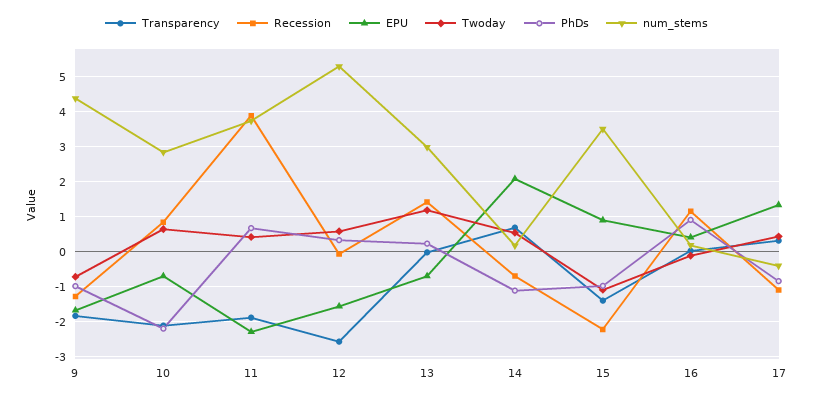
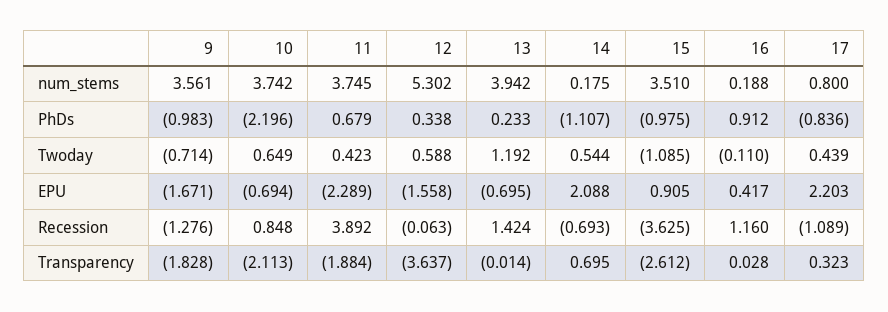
  {
    "Transparency": {
      "9": -1.828,
      "10": -2.113,
      "11": -1.884,
-     "12": -2.6,
+     "12": -3.637,
      "13": -0.014,
      "14": 0.695,
-     "15": -1.4,
+     "15": -2.612,
      "16": 0.028,
      "17": 0.323
    },
    "Recession": {
      "9": -1.276,
      "10": 0.848,
      "11": 3.892,
      "12": -0.063,
      "13": 1.424,
      "14": -0.693,
-     "15": -2.2,
+     "15": -3.625,
      "16": 1.16,
      "17": -1.089
    },
    "EPU": {
      "9": -1.671,
      "10": -0.694,
      "11": -2.289,
      "12": -1.558,
      "13": -0.695,
      "14": 2.088,
      "15": 0.905,
      "16": 0.417,
-     "17": 1.4
+     "17": 2.203
    },
    "Twoday": {
      "9": -0.714,
      "10": 0.649,
      "11": 0.423,
      "12": 0.588,
      "13": 1.192,
      "14": 0.544,
      "15": -1.085,
      "16": -0.11,
      "17": 0.439
    },
    "PhDs": {
      "9": -0.983,
      "10": -2.196,
      "11": 0.679,
      "12": 0.338,
      "13": 0.233,
      "14": -1.107,
      "15": -0.975,
      "16": 0.912,
      "17": -0.836
    },
    "num_stems": {
-     "9": 4.4,
+     "9": 3.561,
-     "10": 2.8,
+     "10": 3.742,
      "11": 3.745,
      "12": 5.302,
-     "13": 3,
+     "13": 3.942,
      "14": 0.175,
      "15": 3.51,
      "16": 0.188,
-     "17": -0.4
+     "17": 0.8
    }
  }

